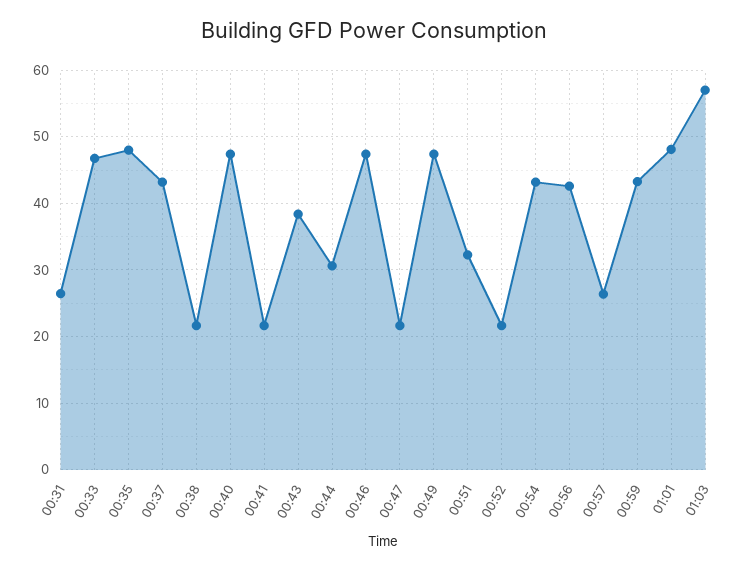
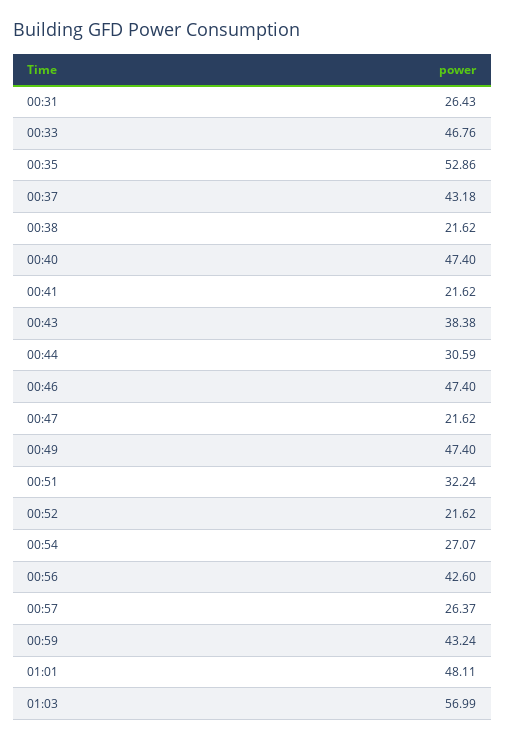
  {
    "00:31": 26.43,
    "00:33": 46.76,
-   "00:35": 48,
+   "00:35": 52.86,
    "00:37": 43.18,
    "00:38": 21.62,
    "00:40": 47.4,
    "00:41": 21.62,
    "00:43": 38.38,
    "00:44": 30.59,
    "00:46": 47.4,
    "00:47": 21.62,
    "00:49": 47.4,
    "00:51": 32.24,
    "00:52": 21.62,
-   "00:54": 43,
+   "00:54": 27.07,
    "00:56": 42.6,
    "00:57": 26.37,
    "00:59": 43.24,
    "01:01": 48.11,
    "01:03": 56.99
  }

